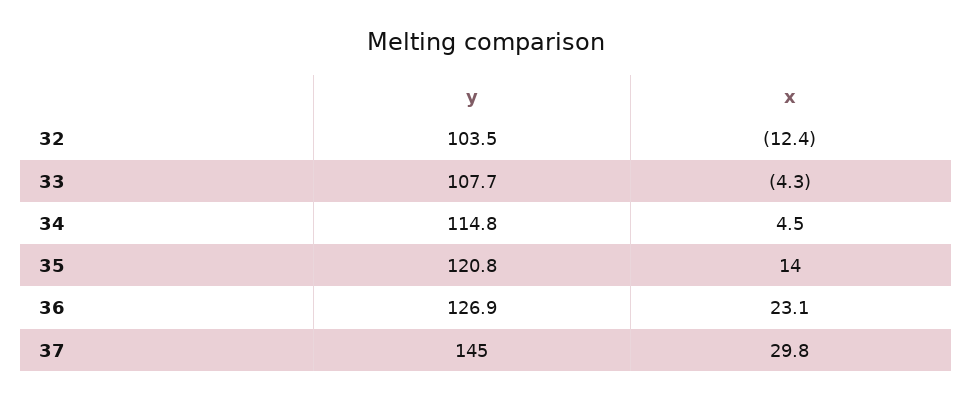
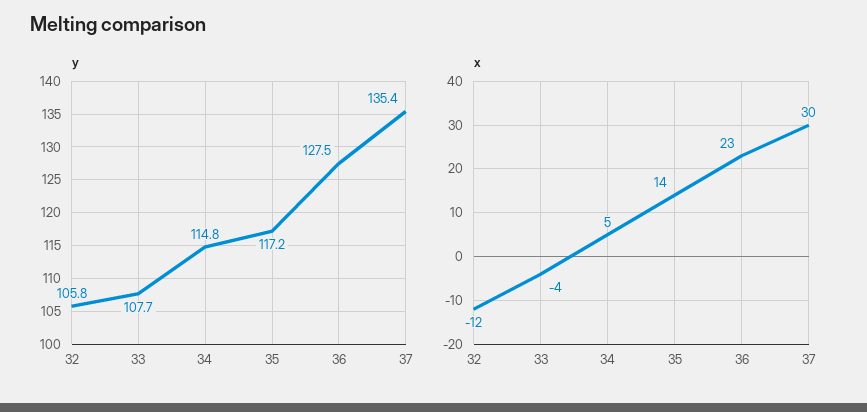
  {
    "y": {
-     "32": 103.5,
+     "32": 105.8,
      "33": 107.7,
      "34": 114.8,
-     "35": 120.8,
+     "35": 117.2,
-     "36": 126.9,
+     "36": 127.5,
-     "37": 145
+     "37": 135.4
    },
    "x": {
      "32": -12.4,
      "33": -4.3,
      "34": 4.5,
      "35": 14,
      "36": 23.1,
      "37": 29.8
    }
  }

